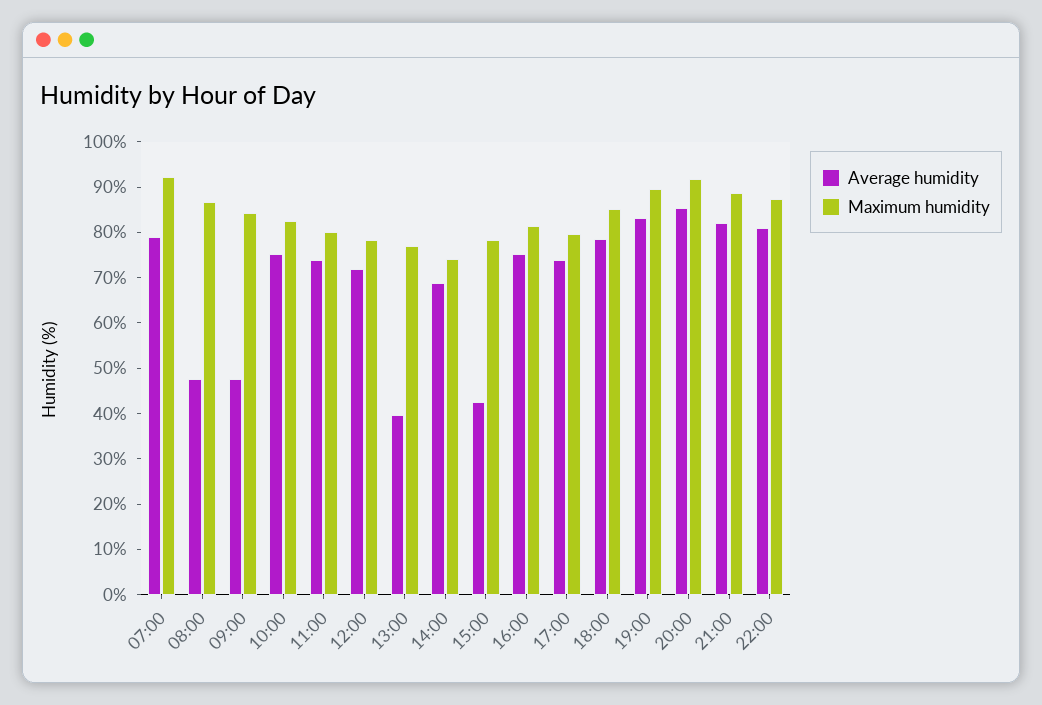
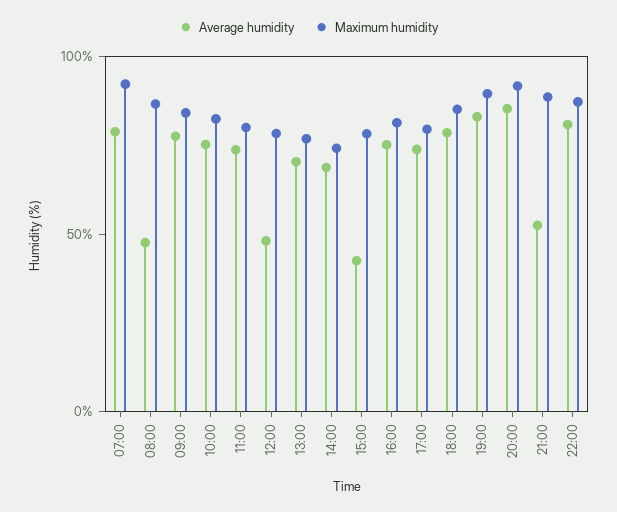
  {
    "Average humidity": {
      "07:00": 78,
      "08:00": 48,
-     "09:00": 48,
+     "09:00": 80,
      "10:00": 76,
      "11:00": 74,
-     "12:00": 72,
+     "12:00": 50,
-     "13:00": 40,
+     "13:00": 70,
      "14:00": 68,
      "15:00": 42,
      "16:00": 76,
      "17:00": 74,
      "18:00": 78,
      "19:00": 84,
      "20:00": 86,
-     "21:00": 82,
+     "21:00": 50,
      "22:00": 80
    },
    "Maximum humidity": {
      "07:00": 92,
      "08:00": 86,
      "09:00": 84,
      "10:00": 82,
      "11:00": 80,
      "12:00": 78,
      "13:00": 76,
      "14:00": 74,
      "15:00": 78,
      "16:00": 82,
      "17:00": 80,
      "18:00": 86,
      "19:00": 90,
      "20:00": 92,
      "21:00": 88,
      "22:00": 88
    }
  }

